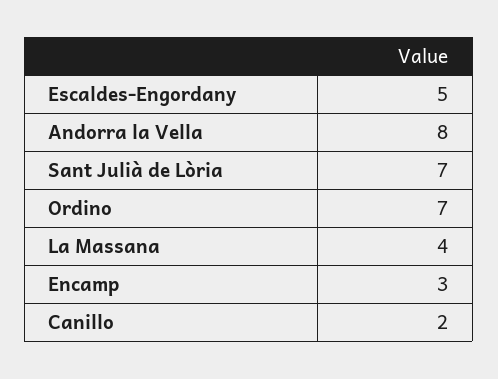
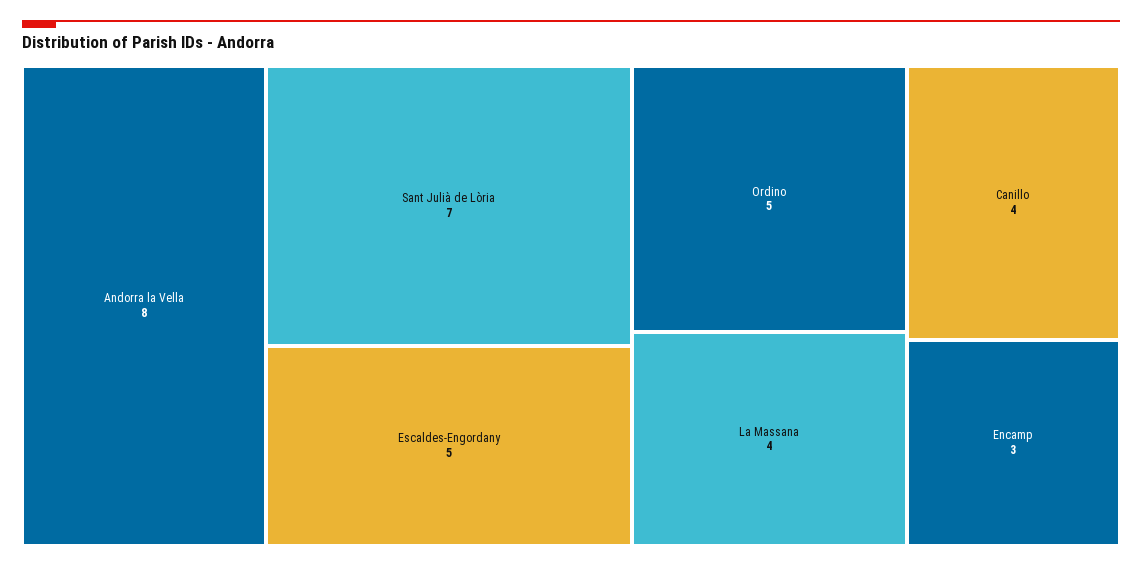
  {
    "Escaldes-Engordany": 5,
    "Andorra la Vella": 8,
    "Sant Julià de Lòria": 7,
-   "Ordino": 7,
+   "Ordino": 5,
    "La Massana": 4,
    "Encamp": 3,
-   "Canillo": 2
+   "Canillo": 4
  }

